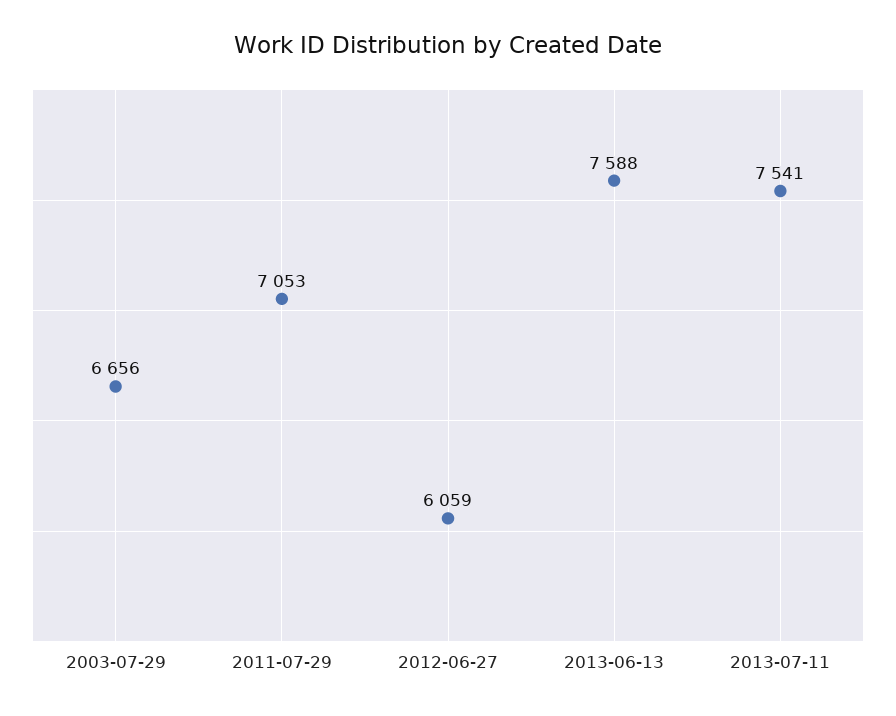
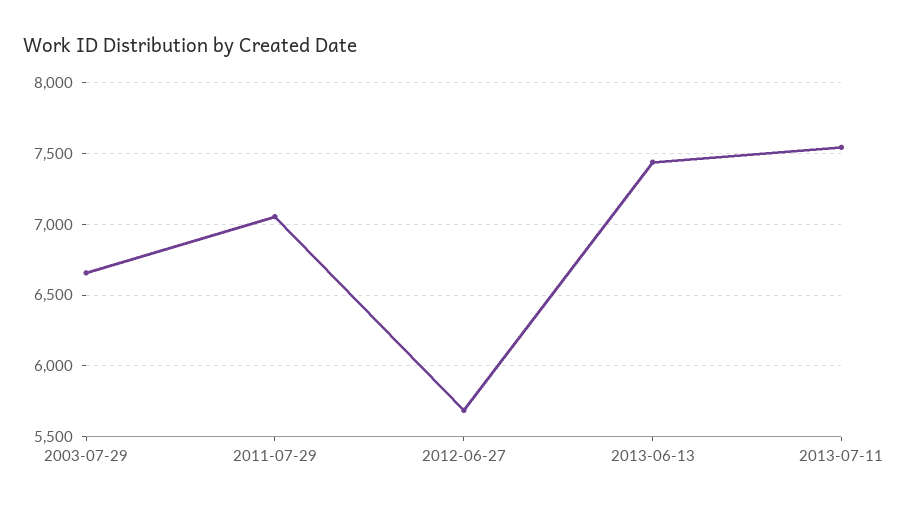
  {
    "2003-07-29": 6656,
    "2011-07-29": 7053,
-   "2012-06-27": 6059,
+   "2012-06-27": 5700,
-   "2013-06-13": 7588,
+   "2013-06-13": 7450,
    "2013-07-11": 7541
  }

